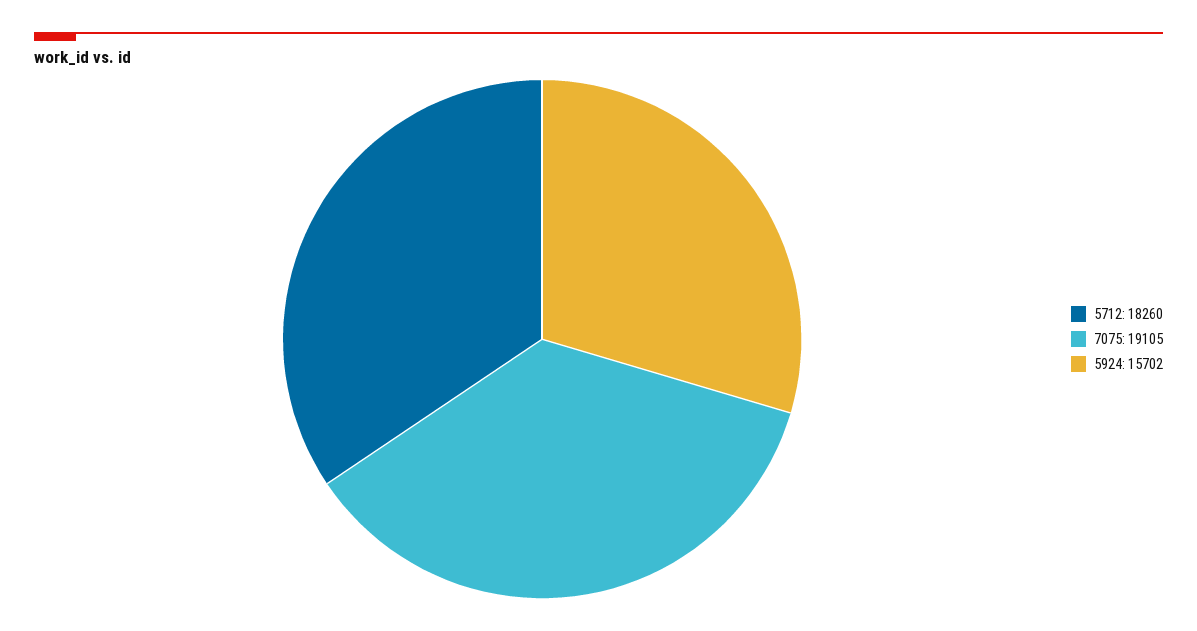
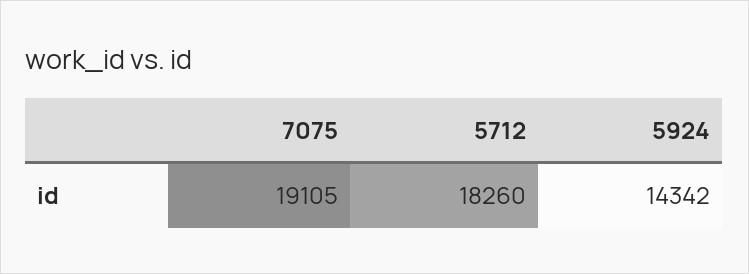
  {
    "5712": 18260,
    "7075": 19105,
-   "5924": 15702
+   "5924": 14342
  }

